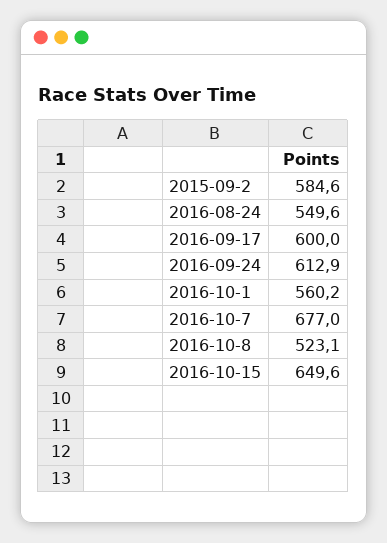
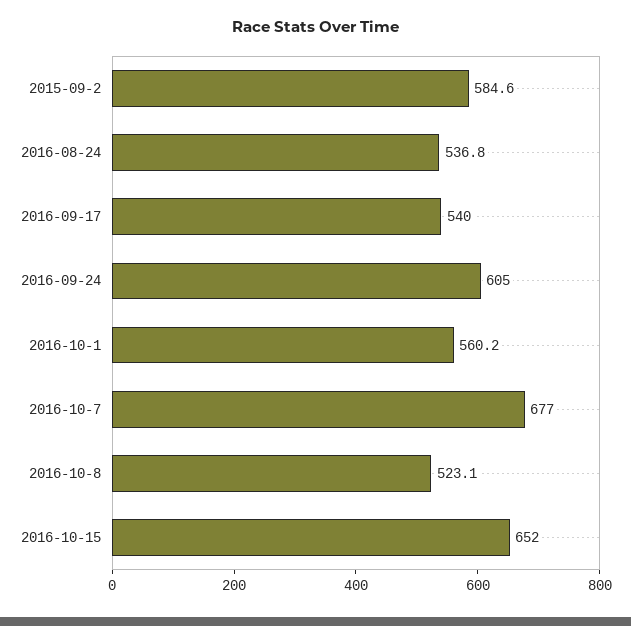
  {
    "2015-09-2": 584.6,
-   "2016-08-24": 549.6,
+   "2016-08-24": 536.8,
-   "2016-09-17": 600,
+   "2016-09-17": 540,
-   "2016-09-24": 612.9,
+   "2016-09-24": 605,
    "2016-10-1": 560.2,
    "2016-10-7": 677,
    "2016-10-8": 523.1,
-   "2016-10-15": 649.6
+   "2016-10-15": 652
  }

